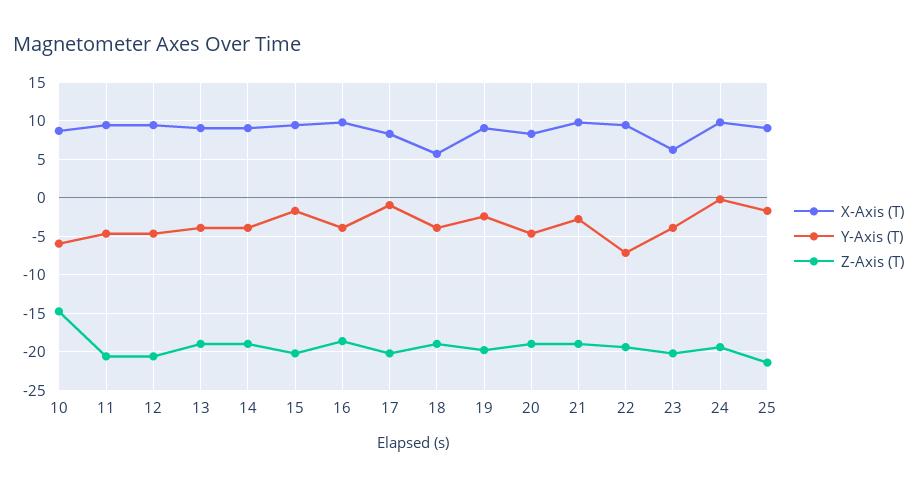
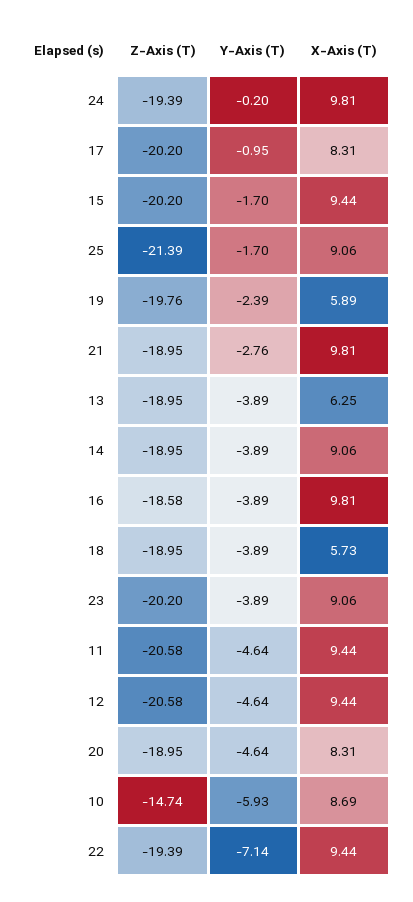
  {
    "X-Axis (T)": {
      "10": 8.69,
      "11": 9.44,
      "12": 9.44,
-     "13": 9,
+     "13": 6.25,
      "14": 9.06,
      "15": 9.44,
      "16": 9.81,
      "17": 8.31,
      "18": 5.73,
-     "19": 9,
+     "19": 5.89,
      "20": 8.31,
      "21": 9.81,
      "22": 9.44,
-     "23": 6,
+     "23": 9.06,
      "24": 9.81,
      "25": 9.06
    },
    "Y-Axis (T)": {
      "10": -5.93,
      "11": -4.64,
      "12": -4.64,
      "13": -3.89,
      "14": -3.89,
      "15": -1.7,
      "16": -3.89,
      "17": -0.95,
      "18": -3.89,
      "19": -2.39,
      "20": -4.64,
      "21": -2.76,
      "22": -7.14,
      "23": -3.89,
      "24": -0.2,
      "25": -1.7
    },
    "Z-Axis (T)": {
      "10": -14.74,
      "11": -20.58,
      "12": -20.58,
      "13": -18.95,
      "14": -18.95,
      "15": -20.2,
      "16": -18.58,
      "17": -20.2,
      "18": -18.95,
      "19": -19.76,
      "20": -18.95,
      "21": -18.95,
      "22": -19.39,
      "23": -20.2,
      "24": -19.39,
      "25": -21.39
    }
  }

